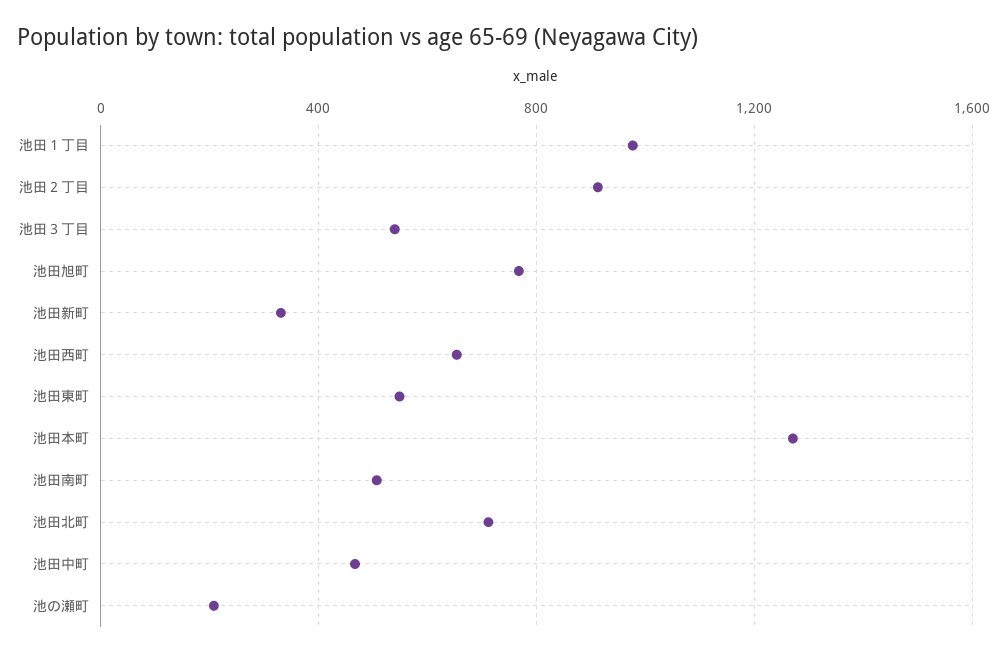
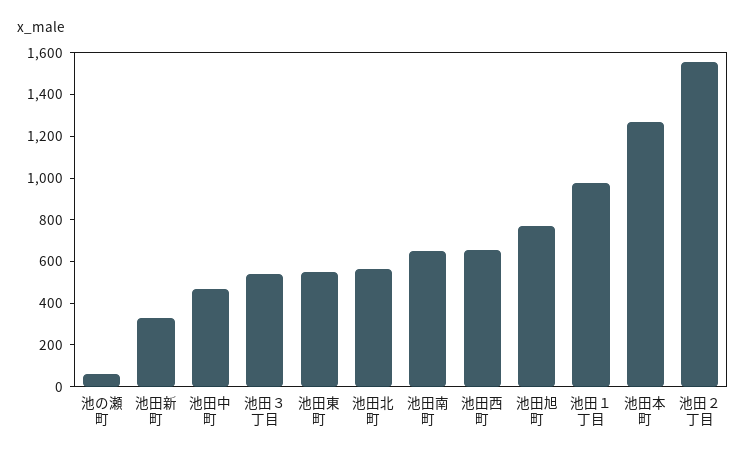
  {
    "池田１丁目": 1000,
-   "池田２丁目": 900,
+   "池田２丁目": 1550,
    "池田３丁目": 550,
    "池田旭町": 750,
    "池田新町": 350,
    "池田西町": 650,
    "池田東町": 550,
    "池田本町": 1250,
-   "池田南町": 500,
+   "池田南町": 650,
-   "池田北町": 700,
+   "池田北町": 550,
    "池田中町": 450,
-   "池の瀬町": 200
+   "池の瀬町": 50
  }

